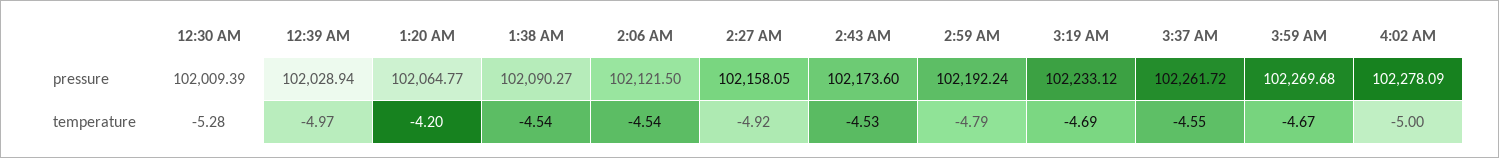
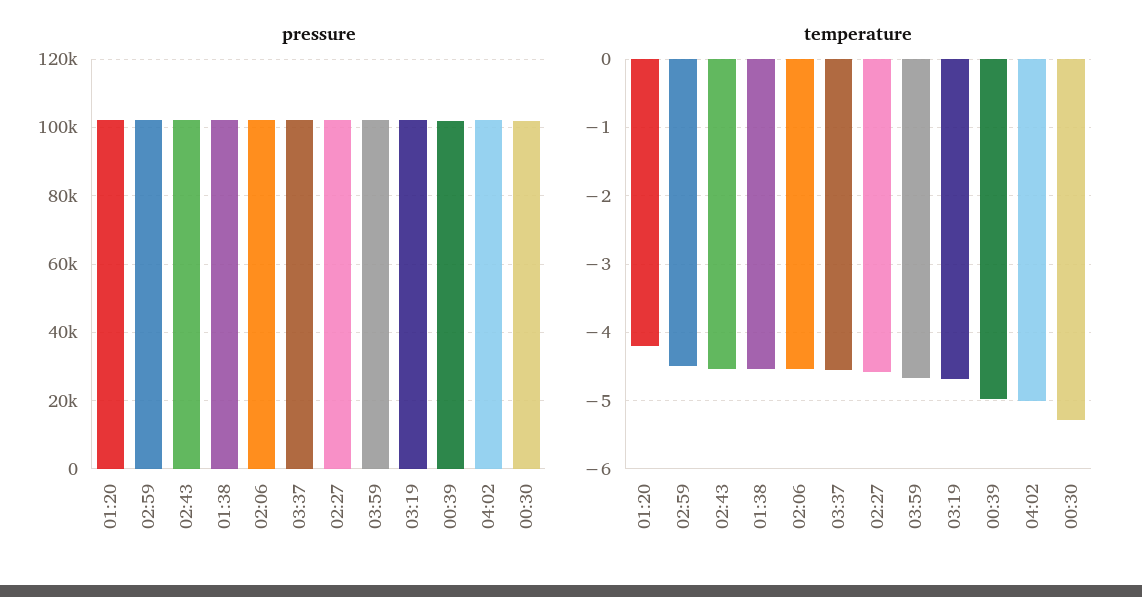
  {
    "pressure": {
      "12:30 AM": 102009.39,
      "12:39 AM": 102028.94,
      "1:20 AM": 102064.77,
      "1:38 AM": 102090.27,
      "2:06 AM": 102121.5,
      "2:27 AM": 102158.05,
      "2:43 AM": 102173.6,
      "2:59 AM": 102192.24,
      "3:19 AM": 102233.12,
      "3:37 AM": 102261.72,
      "3:59 AM": 102269.68,
      "4:02 AM": 102278.09
    },
    "temperature": {
      "12:30 AM": -5.28,
      "12:39 AM": -4.97,
      "1:20 AM": -4.2,
      "1:38 AM": -4.54,
      "2:06 AM": -4.54,
-     "2:27 AM": -4.92,
+     "2:27 AM": -4.6,
      "2:43 AM": -4.53,
-     "2:59 AM": -4.79,
+     "2:59 AM": -4.5,
      "3:19 AM": -4.69,
      "3:37 AM": -4.55,
      "3:59 AM": -4.67,
      "4:02 AM": -5
    }
  }

